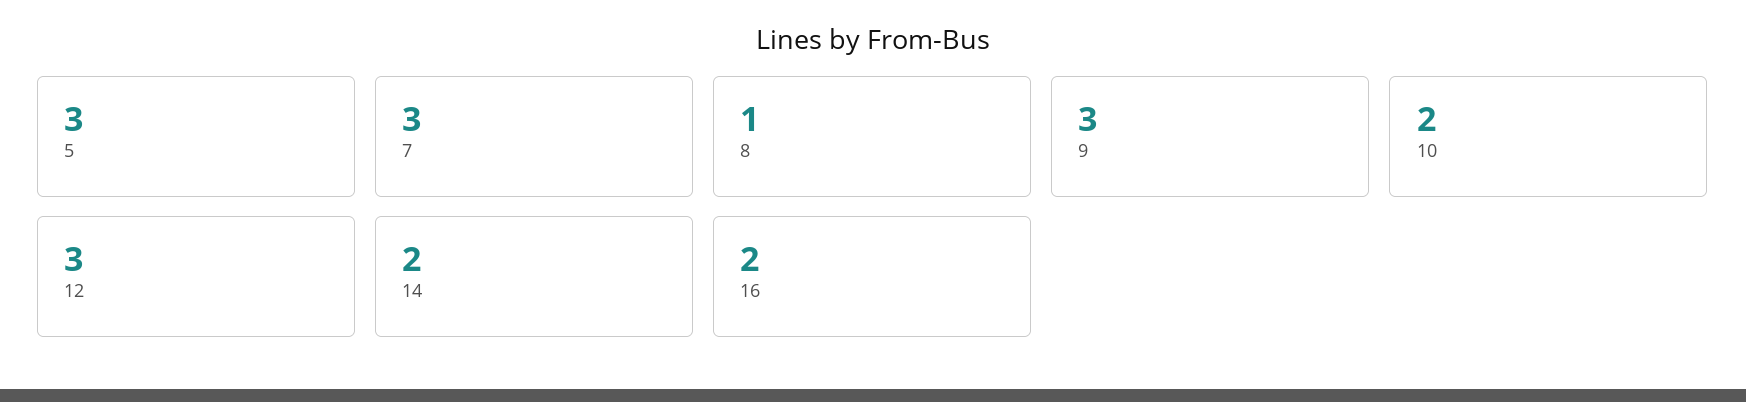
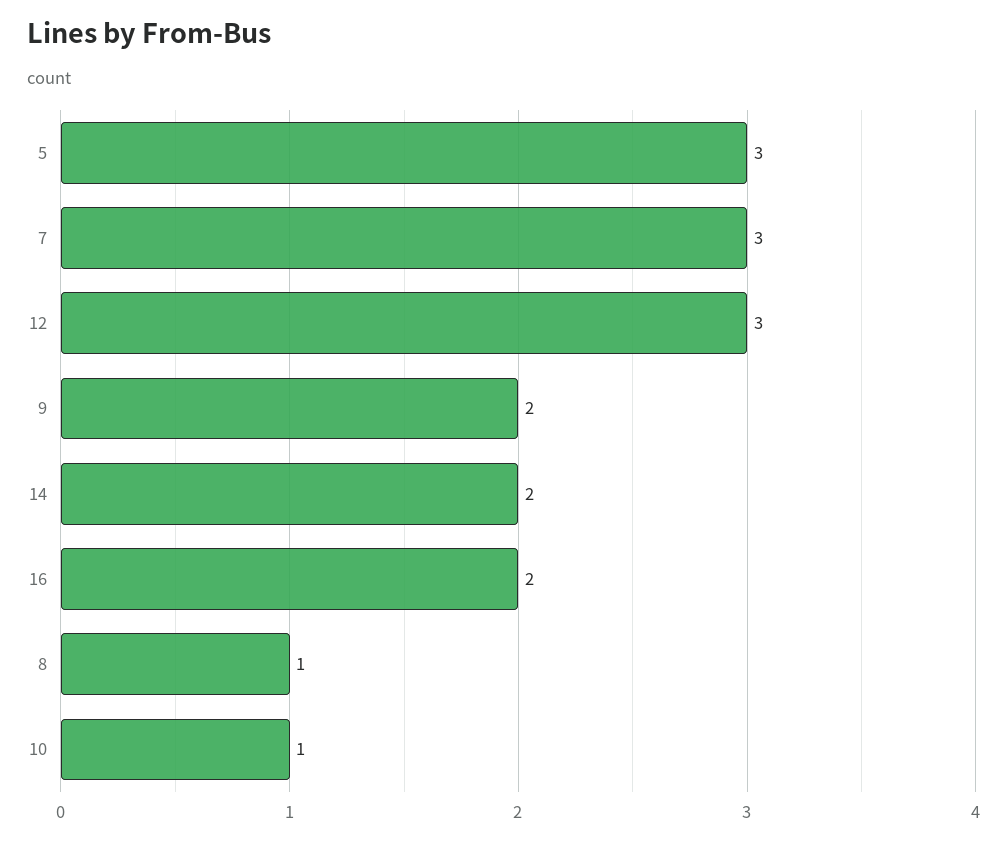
  {
    "5": 3,
    "7": 3,
    "8": 1,
-   "9": 3,
+   "9": 2,
-   "10": 2,
+   "10": 1,
    "12": 3,
    "14": 2,
    "16": 2
  }

